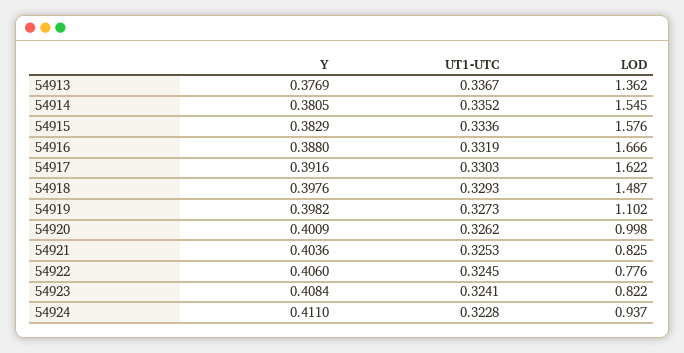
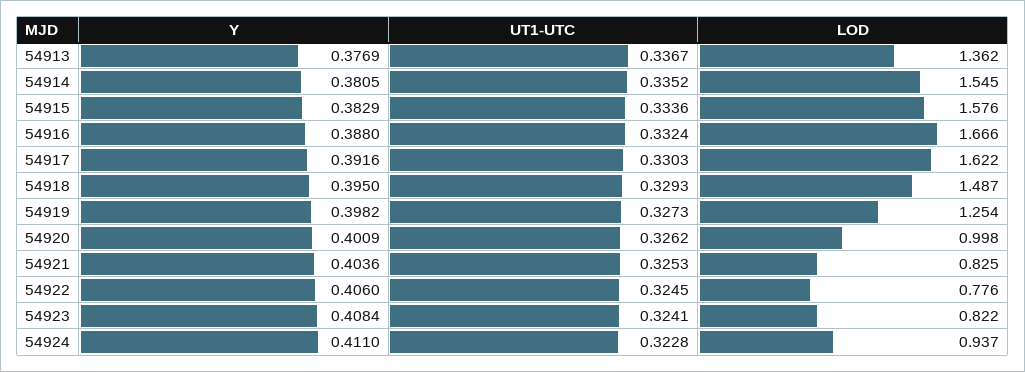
  {
    "Y": {
      "54913": 0.3769,
      "54914": 0.3805,
      "54915": 0.3829,
      "54916": 0.388,
      "54917": 0.3916,
-     "54918": 0.3976,
+     "54918": 0.395,
      "54919": 0.3982,
      "54920": 0.4009,
      "54921": 0.4036,
      "54922": 0.406,
      "54923": 0.4084,
      "54924": 0.411
    },
    "UT1-UTC": {
      "54913": 0.3367,
      "54914": 0.3352,
      "54915": 0.3336,
-     "54916": 0.3319,
+     "54916": 0.3324,
      "54917": 0.3303,
      "54918": 0.3293,
      "54919": 0.3273,
      "54920": 0.3262,
      "54921": 0.3253,
      "54922": 0.3245,
      "54923": 0.3241,
      "54924": 0.3228
    },
    "LOD": {
      "54913": 1.362,
      "54914": 1.545,
      "54915": 1.576,
      "54916": 1.666,
      "54917": 1.622,
      "54918": 1.487,
-     "54919": 1.102,
+     "54919": 1.254,
      "54920": 0.998,
      "54921": 0.825,
      "54922": 0.776,
      "54923": 0.822,
      "54924": 0.937
    }
  }

